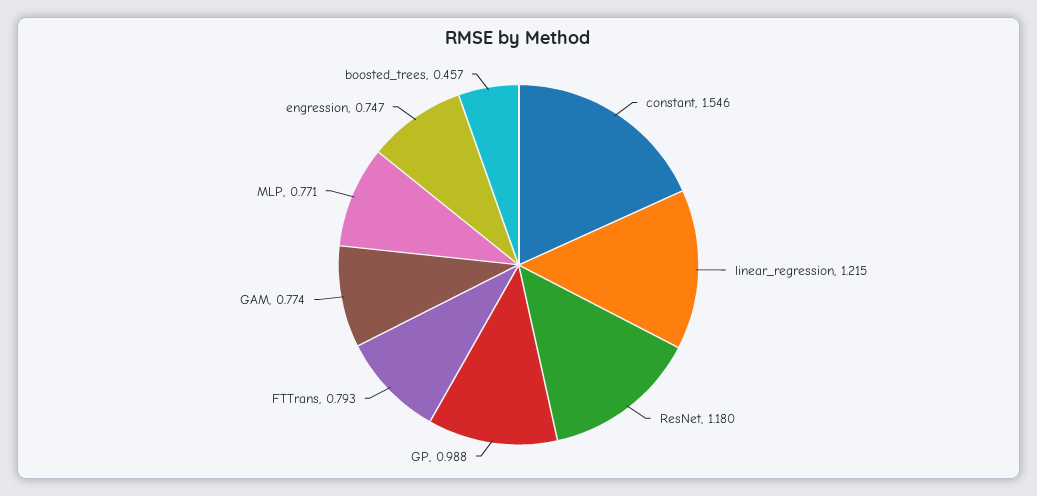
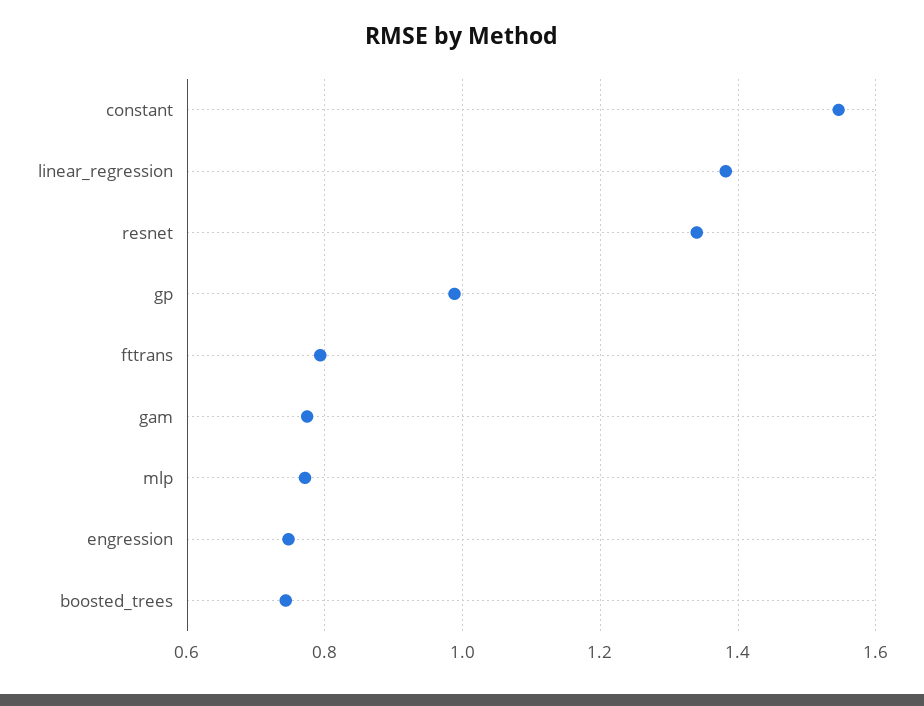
  {
    "constant": 1.546,
-   "linear_regression": 1.215,
+   "linear_regression": 1.38,
-   "ResNet": 1.18,
+   "ResNet": 1.34,
    "GP": 0.988,
    "FTTrans": 0.793,
    "GAM": 0.774,
    "MLP": 0.771,
    "engression": 0.747,
-   "boosted_trees": 0.457
+   "boosted_trees": 0.74
  }

